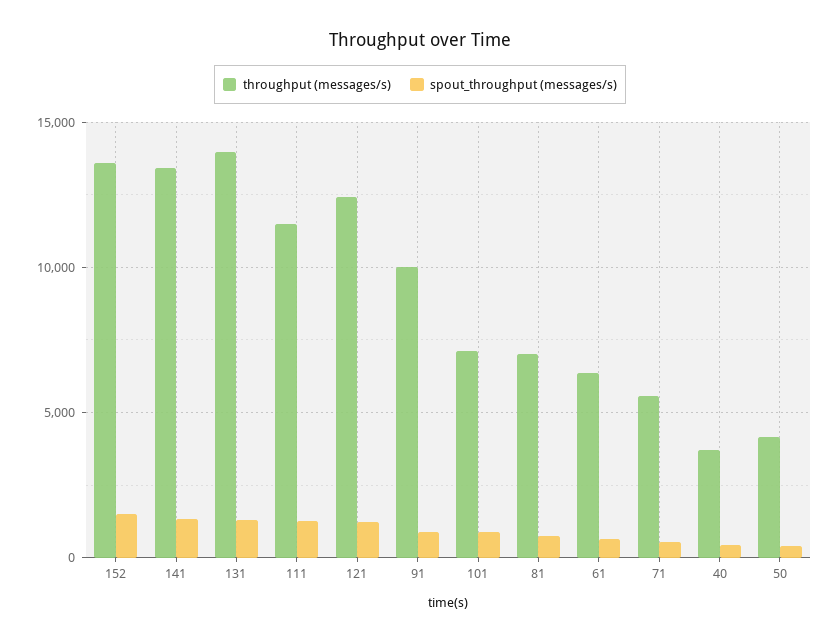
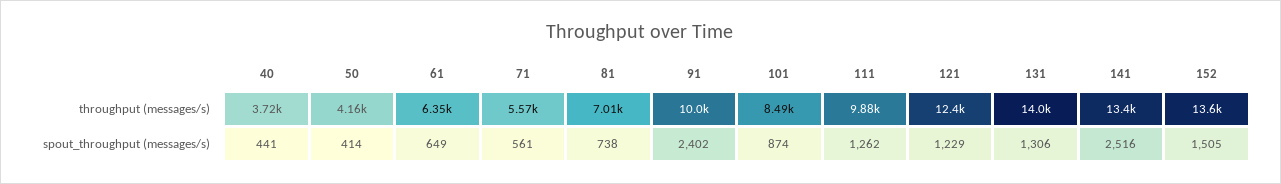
  {
    "throughput (messages/s)": {
      "152": 13600,
      "141": 13400,
      "131": 14000,
-     "111": 11500,
+     "111": 9880,
      "121": 12400,
      "91": 10000,
-     "101": 7000,
+     "101": 8490,
      "81": 7010,
      "61": 6350,
      "71": 5570,
      "40": 3720,
      "50": 4160
    },
    "spout_throughput (messages/s)": {
      "152": 1505,
-     "141": 1500,
+     "141": 2516,
      "131": 1306,
      "111": 1262,
      "121": 1229,
-     "91": 1000,
+     "91": 2402,
      "101": 874,
      "81": 738,
      "61": 649,
      "71": 561,
      "40": 441,
      "50": 414
    }
  }

